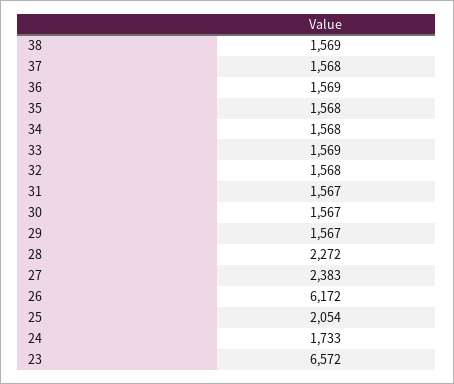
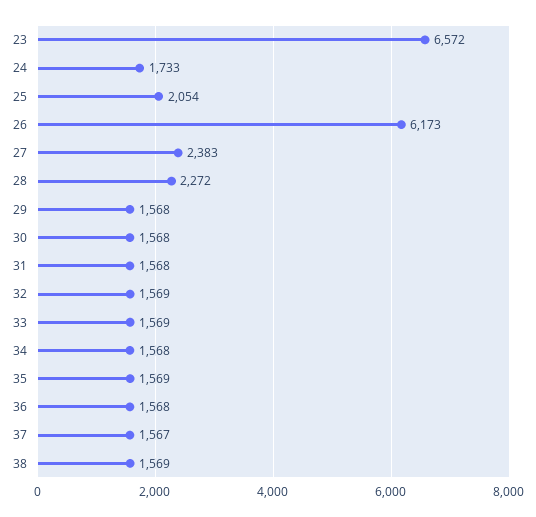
  {
    "38": 1569,
-   "37": 1568,
+   "37": 1567,
-   "36": 1569,
+   "36": 1568,
-   "35": 1568,
+   "35": 1569,
    "34": 1568,
    "33": 1569,
-   "32": 1568,
+   "32": 1569,
-   "31": 1567,
+   "31": 1568,
-   "30": 1567,
+   "30": 1568,
-   "29": 1567,
+   "29": 1568,
    "28": 2272,
    "27": 2383,
-   "26": 6172,
+   "26": 6173,
    "25": 2054,
    "24": 1733,
    "23": 6572
  }

